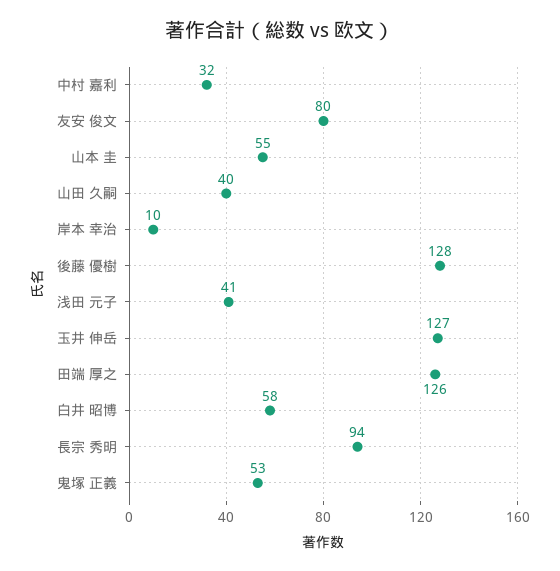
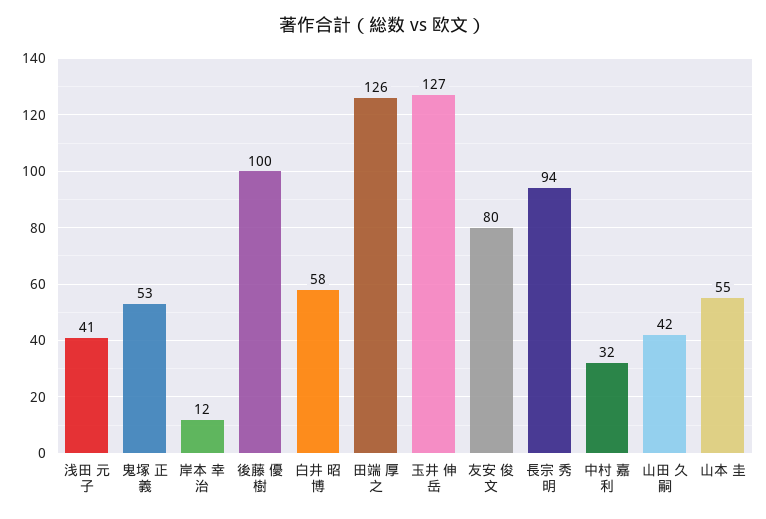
  {
    "中村 嘉利": 32,
    "友安 俊文": 80,
    "山本 圭": 55,
-   "山田 久嗣": 40,
+   "山田 久嗣": 42,
-   "岸本 幸治": 10,
+   "岸本 幸治": 12,
-   "後藤 優樹": 128,
+   "後藤 優樹": 100,
    "浅田 元子": 41,
    "玉井 伸岳": 127,
    "田端 厚之": 126,
    "白井 昭博": 58,
    "長宗 秀明": 94,
    "鬼塚 正義": 53
  }

